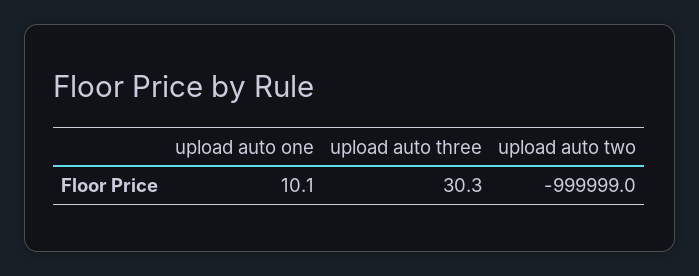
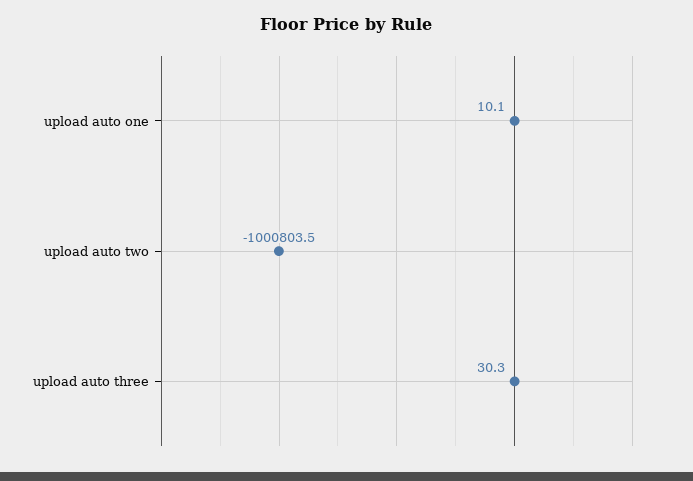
  {
    "upload auto one": 10.1,
    "upload auto three": 30.3,
-   "upload auto two": -999999
+   "upload auto two": -1000803.5
  }

